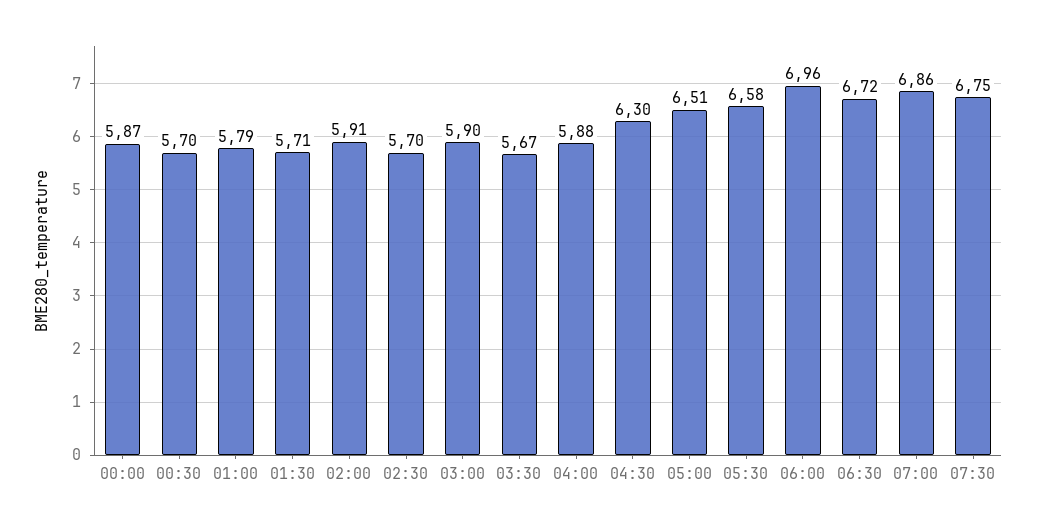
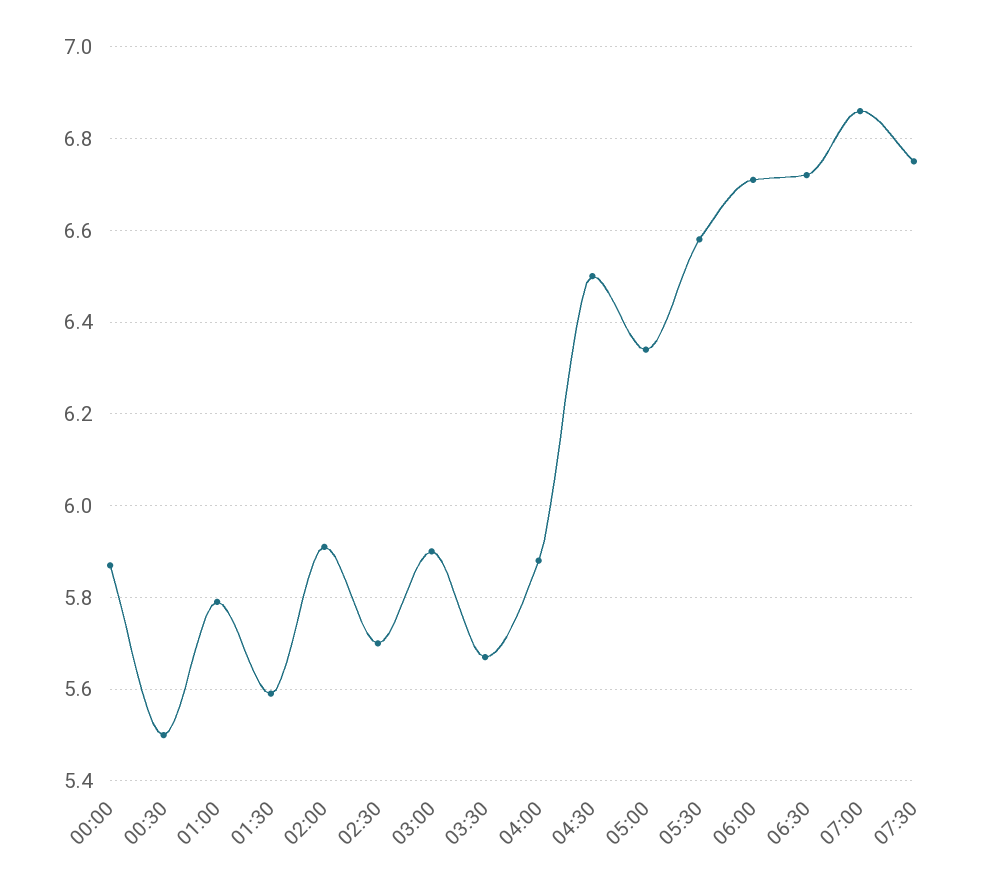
  {
    "00:00": 5.87,
-   "00:30": 5.7,
+   "00:30": 5.5,
    "01:00": 5.79,
-   "01:30": 5.71,
+   "01:30": 5.6,
    "02:00": 5.91,
    "02:30": 5.7,
    "03:00": 5.9,
    "03:30": 5.67,
    "04:00": 5.88,
-   "04:30": 6.3,
+   "04:30": 6.5,
-   "05:00": 6.51,
+   "05:00": 6.35,
    "05:30": 6.58,
-   "06:00": 6.96,
+   "06:00": 6.7,
    "06:30": 6.72,
    "07:00": 6.86,
    "07:30": 6.75
  }

